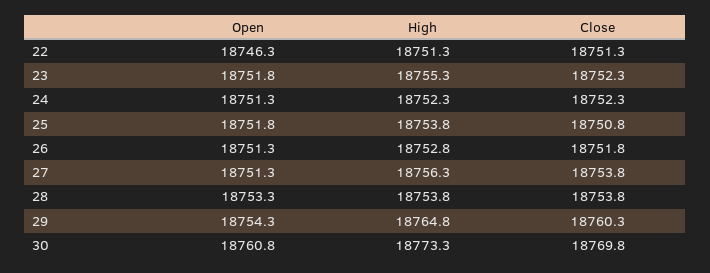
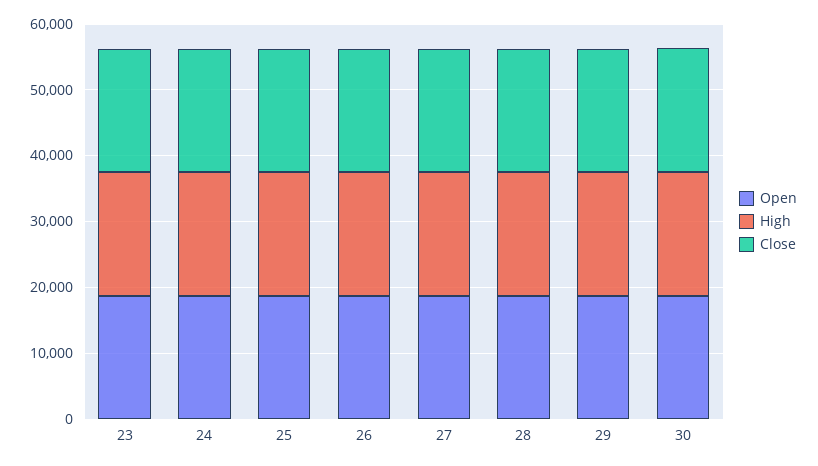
  {
    "Open": {
-     "22": 18746.3,
      "23": 18751.8,
      "24": 18751.3,
      "25": 18751.8,
      "26": 18751.3,
      "27": 18751.3,
      "28": 18753.3,
      "29": 18754.3,
      "30": 18760.8
    },
    "High": {
-     "22": 18751.3,
      "23": 18755.3,
      "24": 18752.3,
      "25": 18753.8,
      "26": 18752.8,
      "27": 18756.3,
      "28": 18753.8,
      "29": 18764.8,
      "30": 18773.3
    },
    "Close": {
-     "22": 18751.3,
      "23": 18752.3,
      "24": 18752.3,
      "25": 18750.8,
      "26": 18751.8,
      "27": 18753.8,
      "28": 18753.8,
      "29": 18760.3,
      "30": 18769.8
    }
  }

